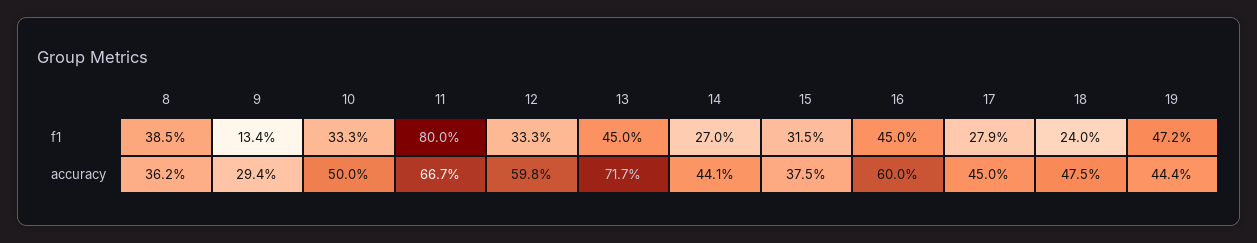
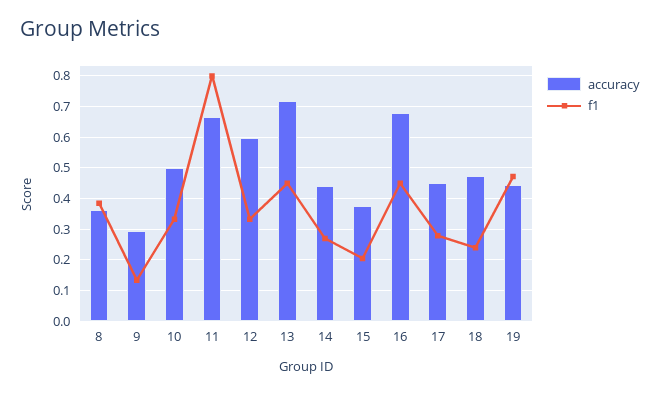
  {
    "f1": {
      "8": 0.385,
      "9": 0.134,
      "10": 0.333,
      "11": 0.8,
      "12": 0.333,
      "13": 0.45,
      "14": 0.27,
-     "15": 0.315,
+     "15": 0.2,
      "16": 0.45,
      "17": 0.279,
      "18": 0.24,
      "19": 0.472
    },
    "accuracy": {
      "8": 0.362,
      "9": 0.294,
      "10": 0.5,
      "11": 0.667,
      "12": 0.598,
      "13": 0.717,
      "14": 0.441,
      "15": 0.375,
-     "16": 0.6,
+     "16": 0.68,
      "17": 0.45,
      "18": 0.475,
      "19": 0.444
    }
  }

